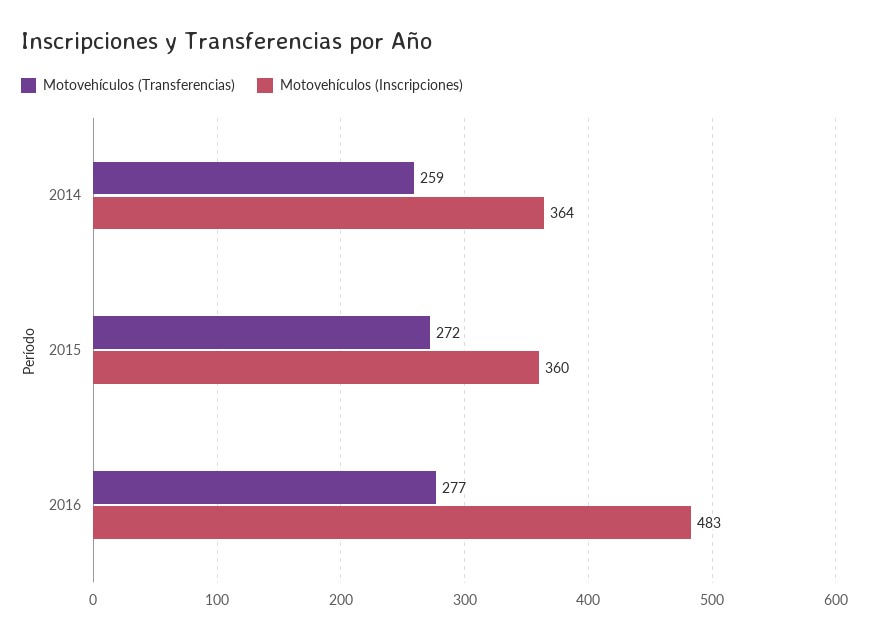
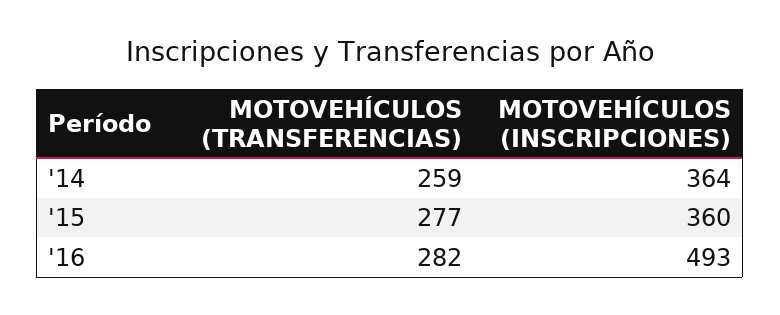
  {
    "Motovehículos (Transferencias)": {
      "2014": 259,
-     "2015": 272,
+     "2015": 277,
-     "2016": 277
+     "2016": 282
    },
    "Motovehículos (Inscripciones)": {
      "2014": 364,
      "2015": 360,
-     "2016": 483
+     "2016": 493
    }
  }

